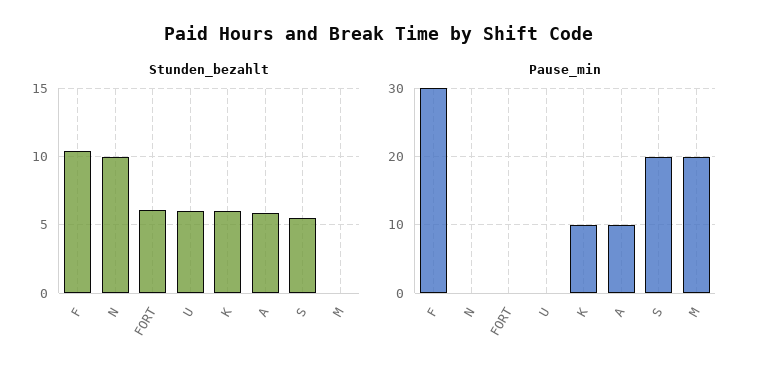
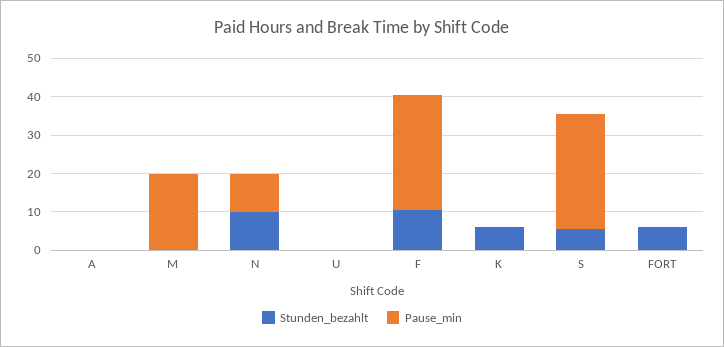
  {
    "Stunden_bezahlt": {
      "F": 10.5,
      "N": 10,
      "FORT": 6,
-     "U": 6,
+     "U": 0,
      "K": 6,
-     "A": 6,
+     "A": 0,
      "S": 5.5,
      "M": 0
    },
    "Pause_min": {
      "F": 30,
-     "N": 0,
+     "N": 10,
      "FORT": 0,
      "U": 0,
-     "K": 10,
+     "K": 0,
-     "A": 10,
+     "A": 0,
-     "S": 20,
+     "S": 30,
      "M": 20
    }
  }

